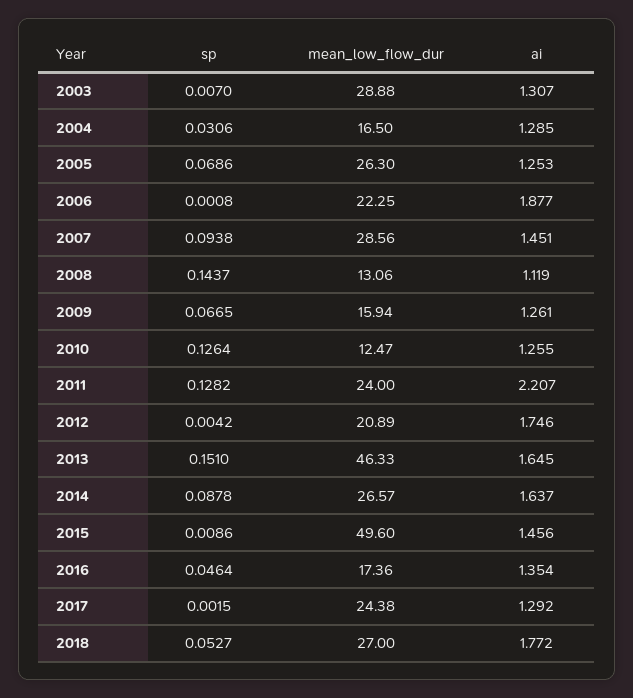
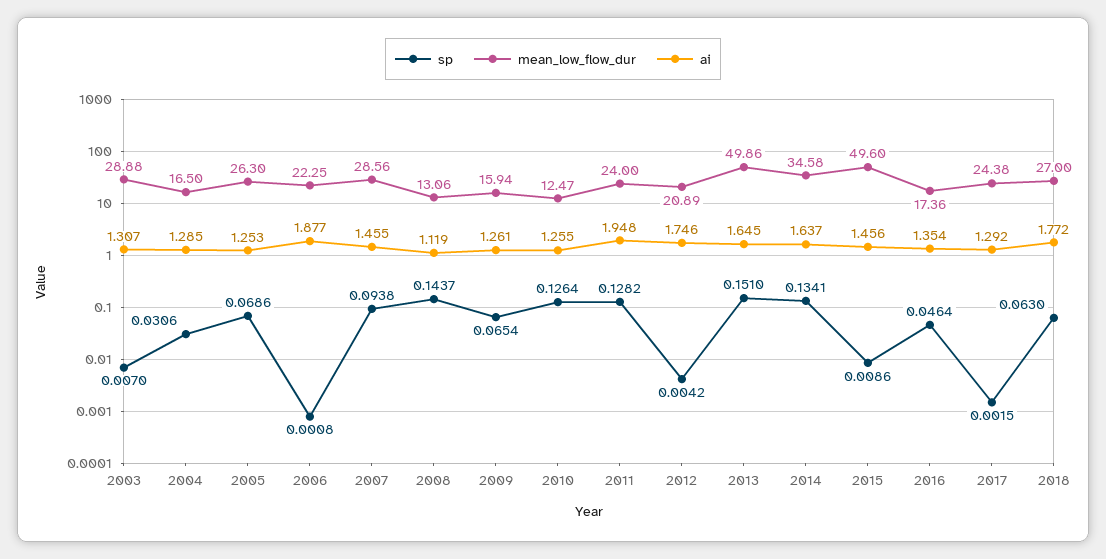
  {
    "sp": {
      "2003": 0.007,
      "2004": 0.0306,
      "2005": 0.0686,
      "2006": 0.0008,
      "2007": 0.0938,
      "2008": 0.1437,
-     "2009": 0.0665,
+     "2009": 0.0654,
      "2010": 0.1264,
      "2011": 0.1282,
      "2012": 0.0042,
      "2013": 0.151,
-     "2014": 0.0878,
+     "2014": 0.1341,
      "2015": 0.0086,
      "2016": 0.0464,
      "2017": 0.0015,
-     "2018": 0.0527
+     "2018": 0.063
    },
    "mean_low_flow_dur": {
      "2003": 28.88,
      "2004": 16.5,
      "2005": 26.3,
      "2006": 22.25,
      "2007": 28.56,
      "2008": 13.06,
      "2009": 15.94,
      "2010": 12.47,
      "2011": 24,
      "2012": 20.89,
-     "2013": 46.33,
+     "2013": 49.86,
-     "2014": 26.57,
+     "2014": 34.58,
      "2015": 49.6,
      "2016": 17.36,
      "2017": 24.38,
      "2018": 27
    },
    "ai": {
      "2003": 1.307,
      "2004": 1.285,
      "2005": 1.253,
      "2006": 1.877,
-     "2007": 1.451,
+     "2007": 1.455,
      "2008": 1.119,
      "2009": 1.261,
      "2010": 1.255,
-     "2011": 2.207,
+     "2011": 1.948,
      "2012": 1.746,
      "2013": 1.645,
      "2014": 1.637,
      "2015": 1.456,
      "2016": 1.354,
      "2017": 1.292,
      "2018": 1.772
    }
  }

